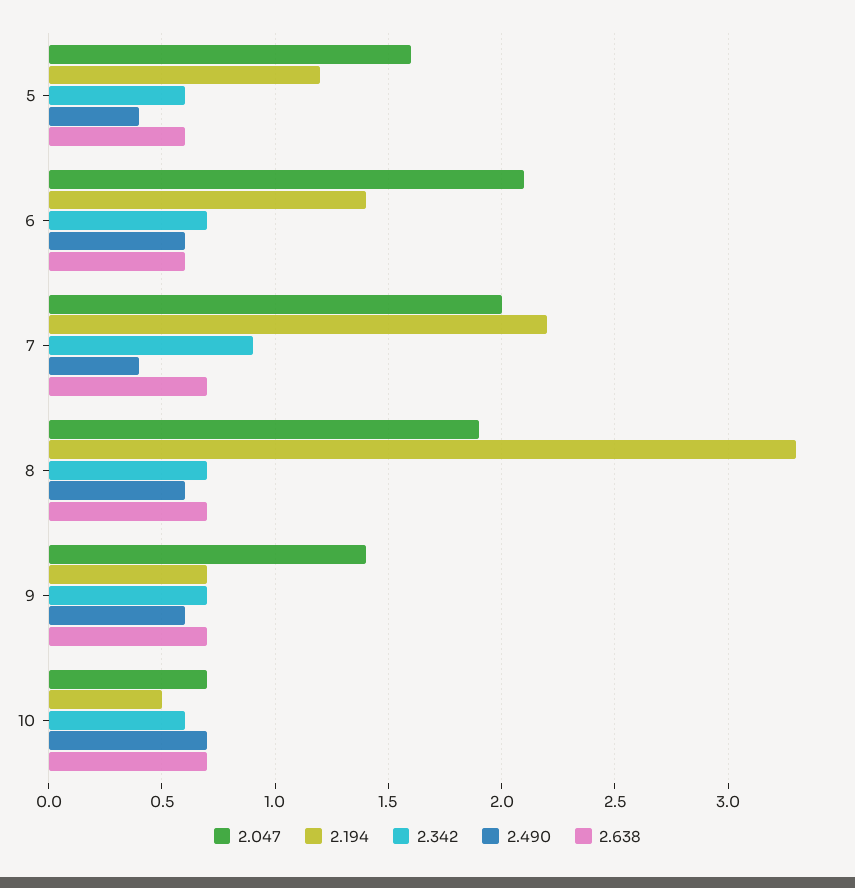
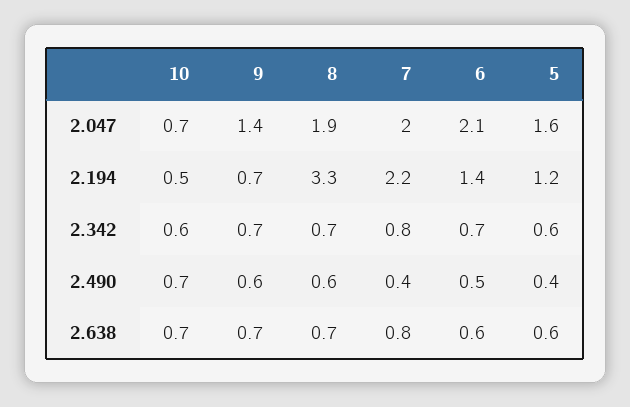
  {
    "2.047": {
      "5": 1.6,
      "6": 2.1,
      "7": 2,
      "8": 1.9,
      "9": 1.4,
      "10": 0.7
    },
    "2.194": {
      "5": 1.2,
      "6": 1.4,
      "7": 2.2,
      "8": 3.3,
      "9": 0.7,
      "10": 0.5
    },
    "2.342": {
      "5": 0.6,
      "6": 0.7,
-     "7": 0.9,
+     "7": 0.8,
      "8": 0.7,
      "9": 0.7,
      "10": 0.6
    },
    "2.490": {
      "5": 0.4,
-     "6": 0.6,
+     "6": 0.5,
      "7": 0.4,
      "8": 0.6,
      "9": 0.6,
      "10": 0.7
    },
    "2.638": {
      "5": 0.6,
      "6": 0.6,
-     "7": 0.7,
+     "7": 0.8,
      "8": 0.7,
      "9": 0.7,
      "10": 0.7
    }
  }

